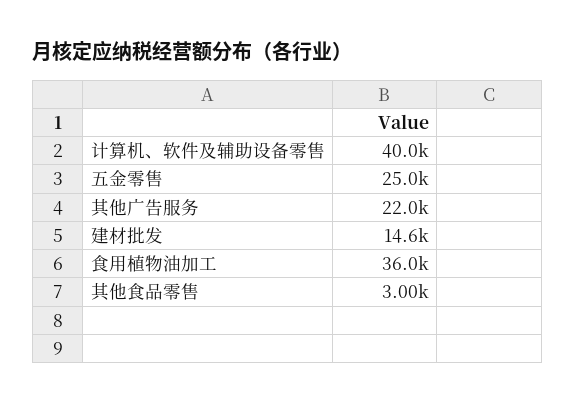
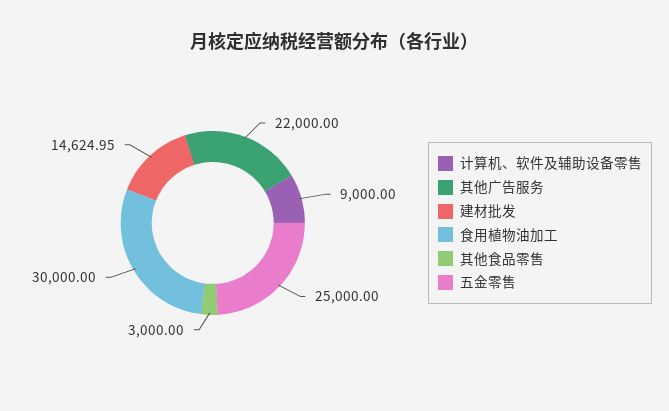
  {
-   "计算机、软件及辅助设备零售": 40000,
+   "计算机、软件及辅助设备零售": 9000,
    "五金零售": 25000,
    "其他广告服务": 22000,
    "建材批发": 14624.95,
-   "食用植物油加工": 36000,
+   "食用植物油加工": 30000,
    "其他食品零售": 3000
  }

